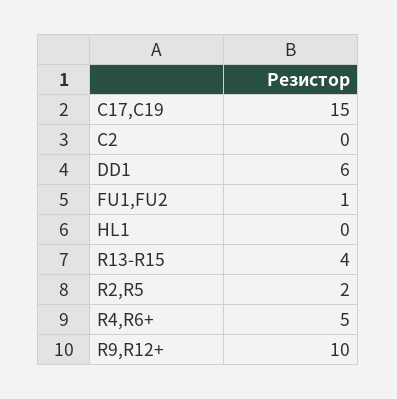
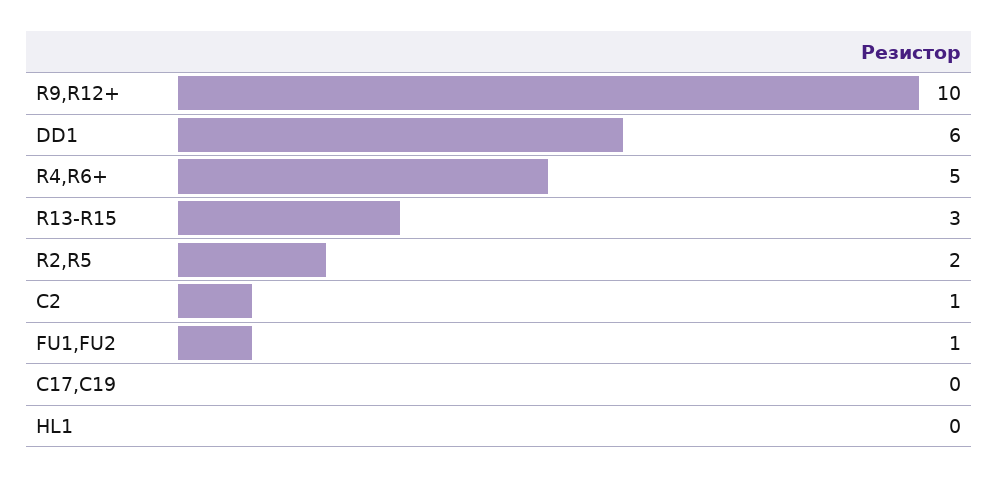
  {
-   "C17,C19": 15,
+   "C17,C19": 0,
-   "C2": 0,
+   "C2": 1,
    "DD1": 6,
    "FU1,FU2": 1,
    "HL1": 0,
-   "R13-R15": 4,
+   "R13-R15": 3,
    "R2,R5": 2,
    "R4,R6+": 5,
    "R9,R12+": 10
  }

